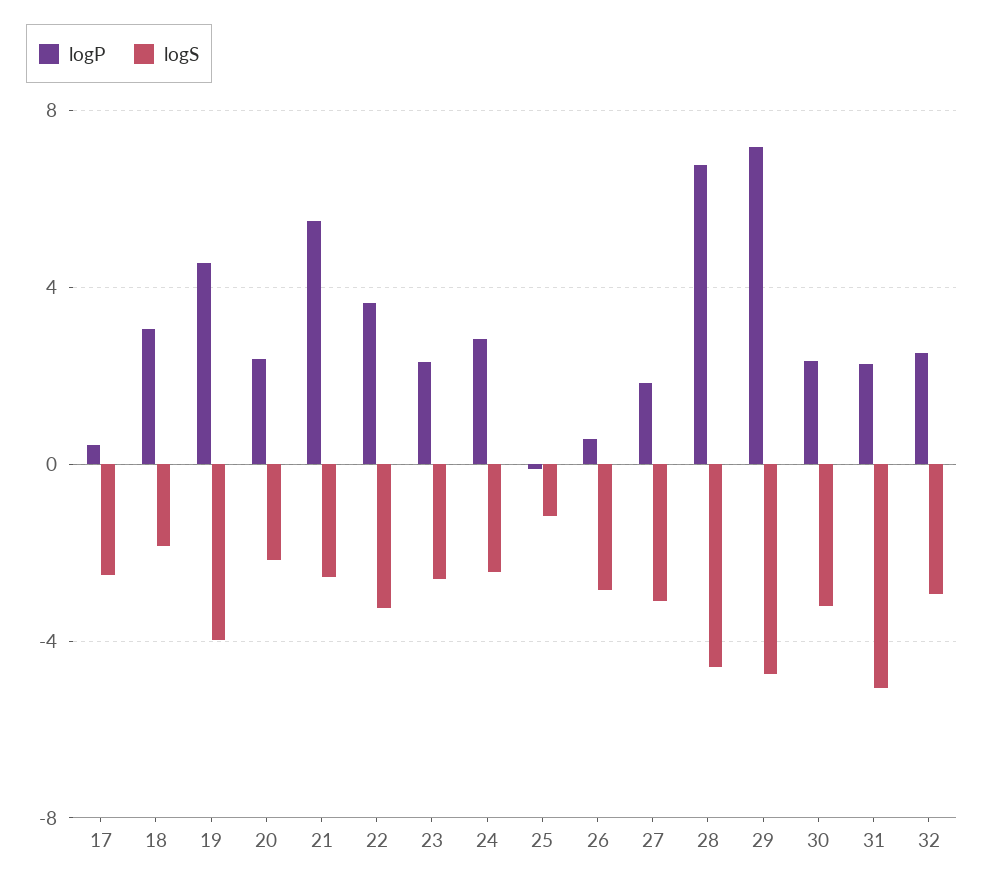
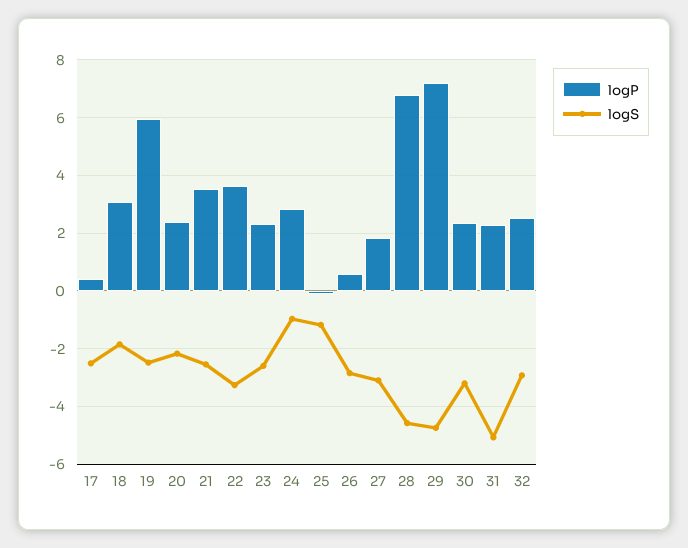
  {
    "logP": {
      "17": 0.5,
      "18": 3,
-     "19": 4.5,
+     "19": 6,
      "20": 2.5,
-     "21": 5.5,
+     "21": 3.5,
      "22": 3.75,
      "23": 2.25,
      "24": 2.75,
      "25": 0,
      "26": 0.5,
      "27": 1.75,
      "28": 6.75,
      "29": 7.25,
      "30": 2.25,
      "31": 2.25,
      "32": 2.5
    },
    "logS": {
      "17": -2.5,
      "18": -1.75,
-     "19": -4,
+     "19": -2.5,
      "20": -2.25,
      "21": -2.5,
      "22": -3.25,
      "23": -2.5,
-     "24": -2.5,
+     "24": -1,
      "25": -1.25,
      "26": -2.75,
      "27": -3,
      "28": -4.5,
      "29": -4.75,
      "30": -3.25,
      "31": -5,
      "32": -3
    }
  }

